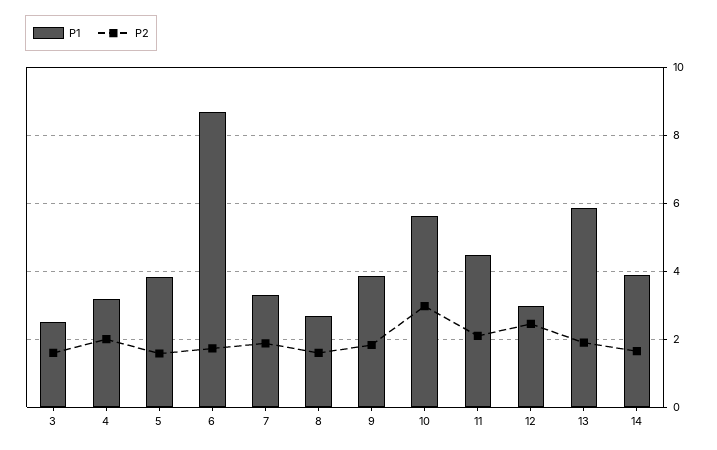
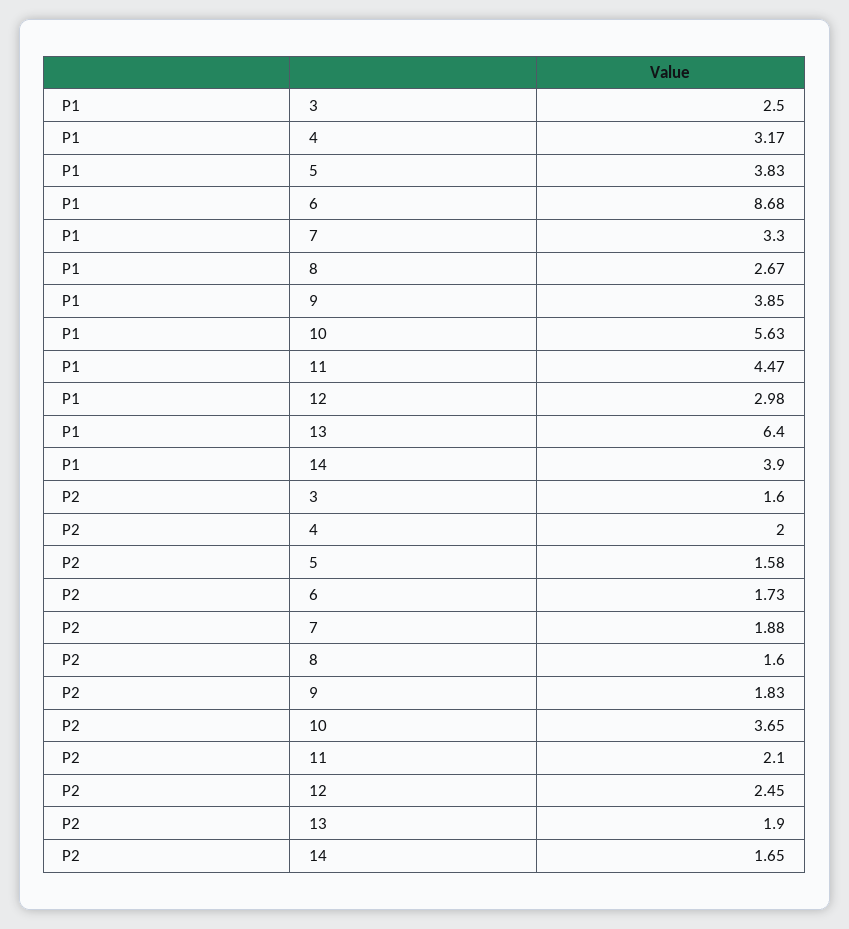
  {
    "P1": {
      "3": 2.5,
      "4": 3.17,
      "5": 3.83,
      "6": 8.68,
      "7": 3.3,
      "8": 2.67,
      "9": 3.85,
      "10": 5.63,
      "11": 4.47,
      "12": 2.98,
-     "13": 5.8,
+     "13": 6.4,
      "14": 3.9
    },
    "P2": {
      "3": 1.6,
      "4": 2,
      "5": 1.58,
      "6": 1.73,
      "7": 1.88,
      "8": 1.6,
      "9": 1.83,
-     "10": 3,
+     "10": 3.65,
      "11": 2.1,
      "12": 2.45,
      "13": 1.9,
      "14": 1.65
    }
  }

